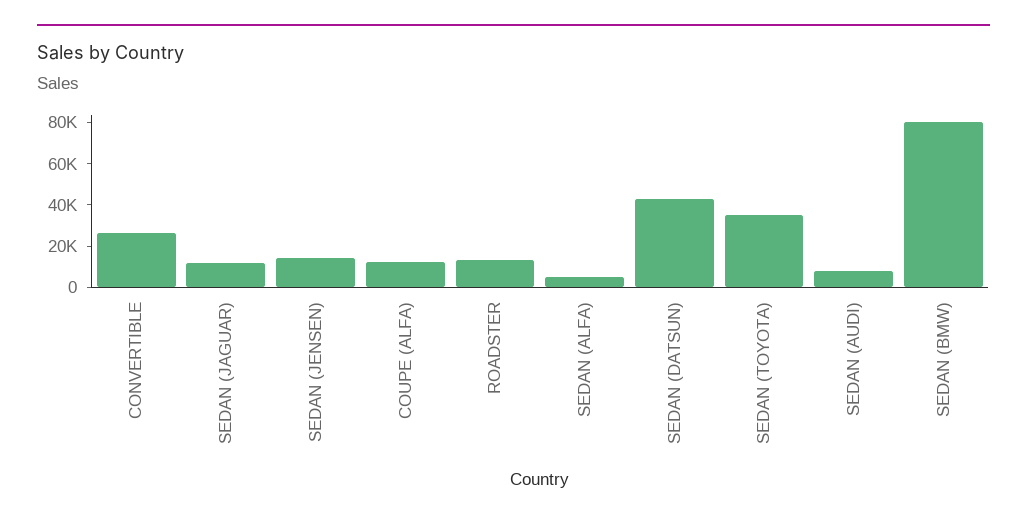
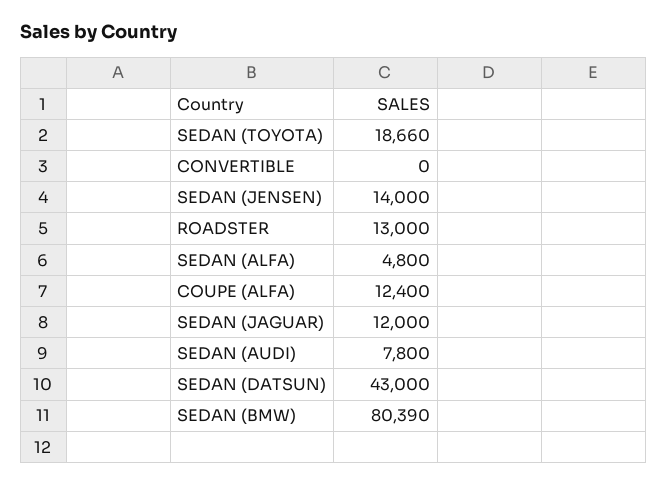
  {
-   "CONVERTIBLE": 25000,
+   "CONVERTIBLE": 0,
    "SEDAN (JAGUAR)": 12000,
    "SEDAN (JENSEN)": 14000,
    "COUPE (ALFA)": 12400,
    "ROADSTER": 13000,
    "SEDAN (ALFA)": 4800,
    "SEDAN (DATSUN)": 43000,
-   "SEDAN (TOYOTA)": 35000,
+   "SEDAN (TOYOTA)": 18660,
    "SEDAN (AUDI)": 7800,
    "SEDAN (BMW)": 80390
  }

